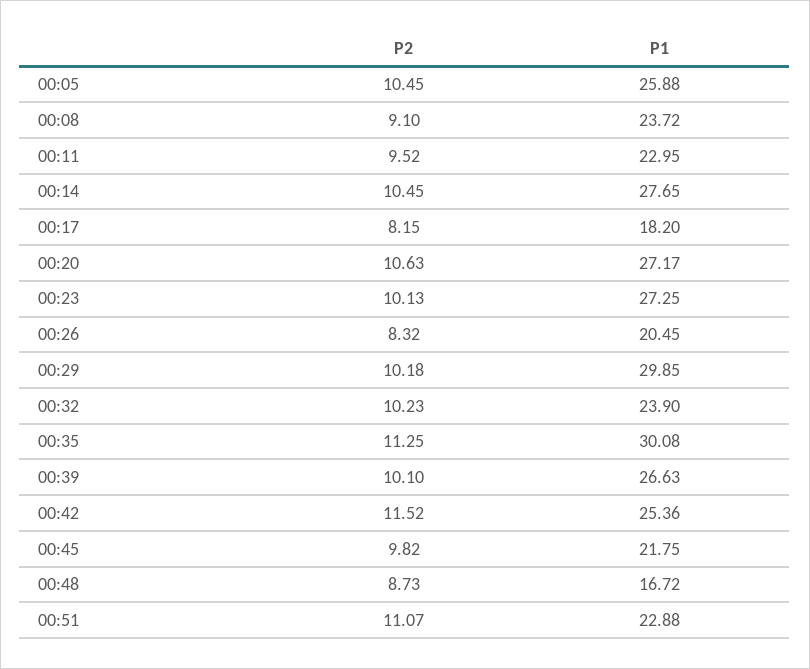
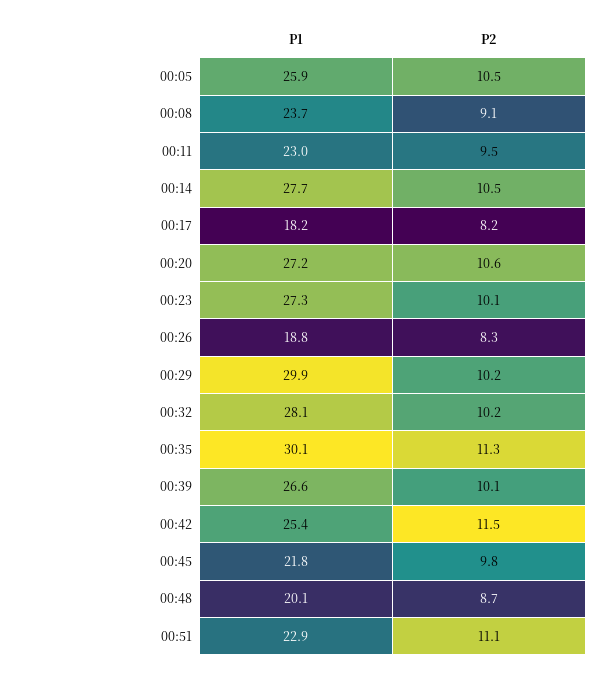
  {
    "P2": {
      "00:05": 10.45,
      "00:08": 9.1,
      "00:11": 9.52,
      "00:14": 10.45,
      "00:17": 8.15,
      "00:20": 10.63,
      "00:23": 10.13,
      "00:26": 8.32,
      "00:29": 10.18,
      "00:32": 10.23,
      "00:35": 11.25,
      "00:39": 10.1,
      "00:42": 11.52,
      "00:45": 9.82,
      "00:48": 8.73,
      "00:51": 11.07
    },
    "P1": {
      "00:05": 25.88,
      "00:08": 23.72,
      "00:11": 22.95,
      "00:14": 27.65,
      "00:17": 18.2,
      "00:20": 27.17,
      "00:23": 27.25,
-     "00:26": 20.45,
+     "00:26": 18.8,
      "00:29": 29.85,
-     "00:32": 23.9,
+     "00:32": 28.1,
      "00:35": 30.08,
      "00:39": 26.63,
      "00:42": 25.36,
      "00:45": 21.75,
-     "00:48": 16.72,
+     "00:48": 20.1,
      "00:51": 22.88
    }
  }

